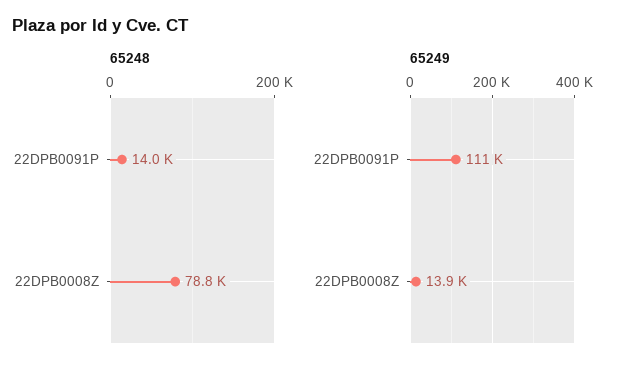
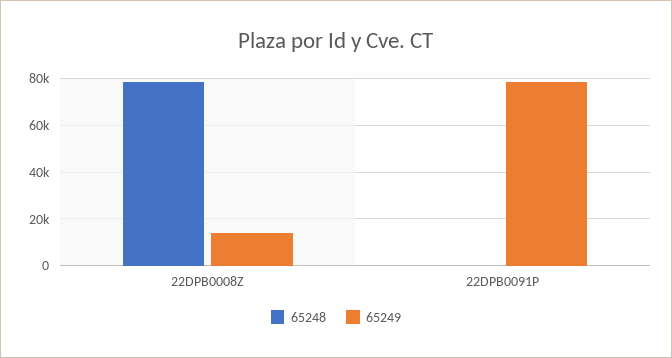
  {
    "65248": {
-     "22DPB0091P": 14000,
+     "22DPB0091P": 0,
      "22DPB0008Z": 78800
    },
    "65249": {
-     "22DPB0091P": 111000,
+     "22DPB0091P": 80000,
      "22DPB0008Z": 13900
    }
  }

